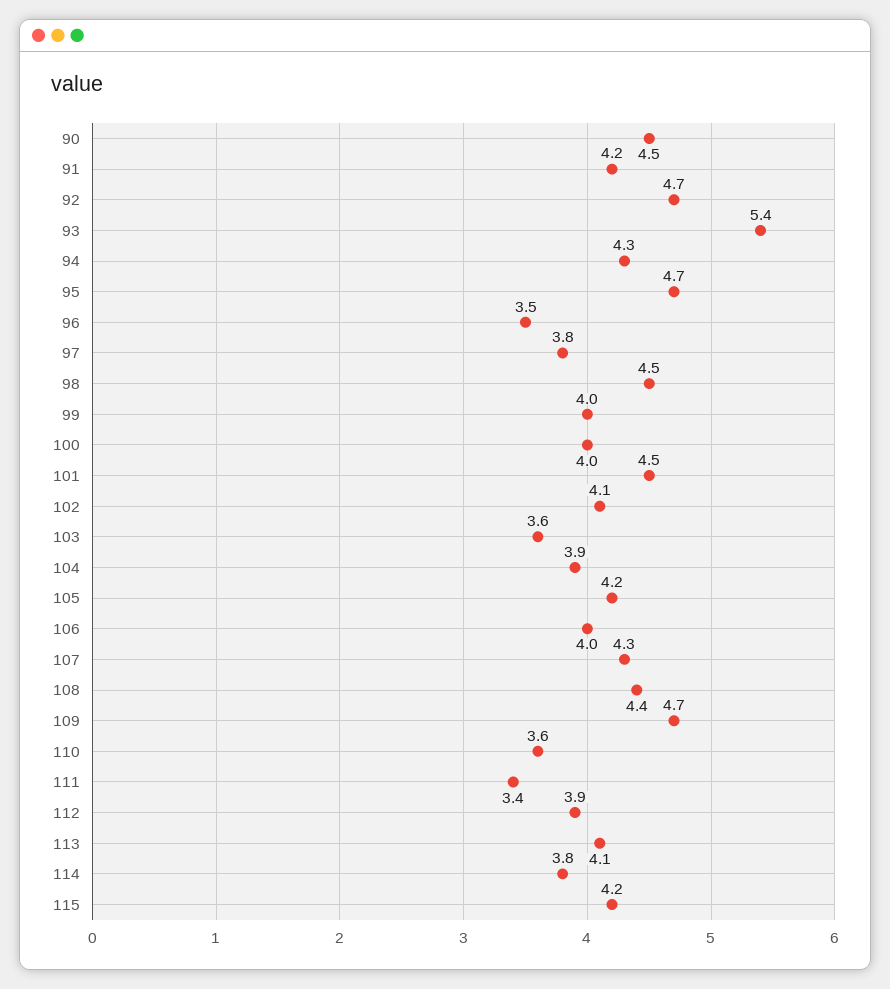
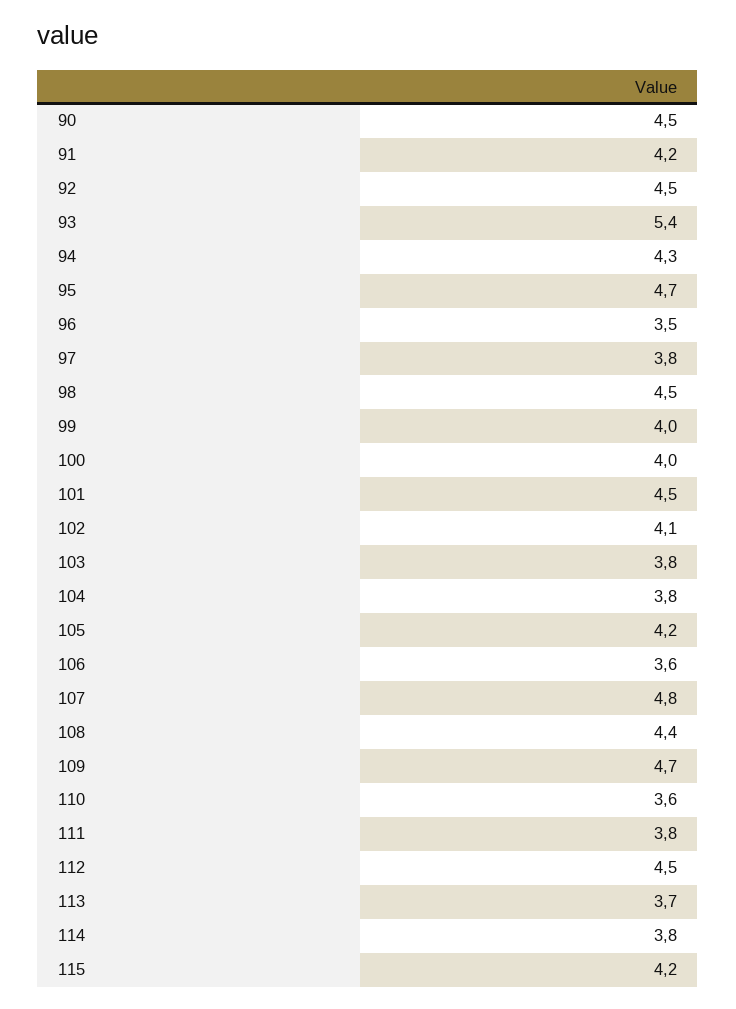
  {
    "90": 4.5,
    "91": 4.2,
-   "92": 4.7,
+   "92": 4.5,
    "93": 5.4,
    "94": 4.3,
    "95": 4.7,
    "96": 3.5,
    "97": 3.8,
    "98": 4.5,
    "99": 4,
    "100": 4,
    "101": 4.5,
    "102": 4.1,
-   "103": 3.6,
+   "103": 3.8,
-   "104": 3.9,
+   "104": 3.8,
    "105": 4.2,
-   "106": 4,
+   "106": 3.6,
-   "107": 4.3,
+   "107": 4.8,
    "108": 4.4,
    "109": 4.7,
    "110": 3.6,
-   "111": 3.4,
+   "111": 3.8,
-   "112": 3.9,
+   "112": 4.5,
-   "113": 4.1,
+   "113": 3.7,
    "114": 3.8,
    "115": 4.2
  }

